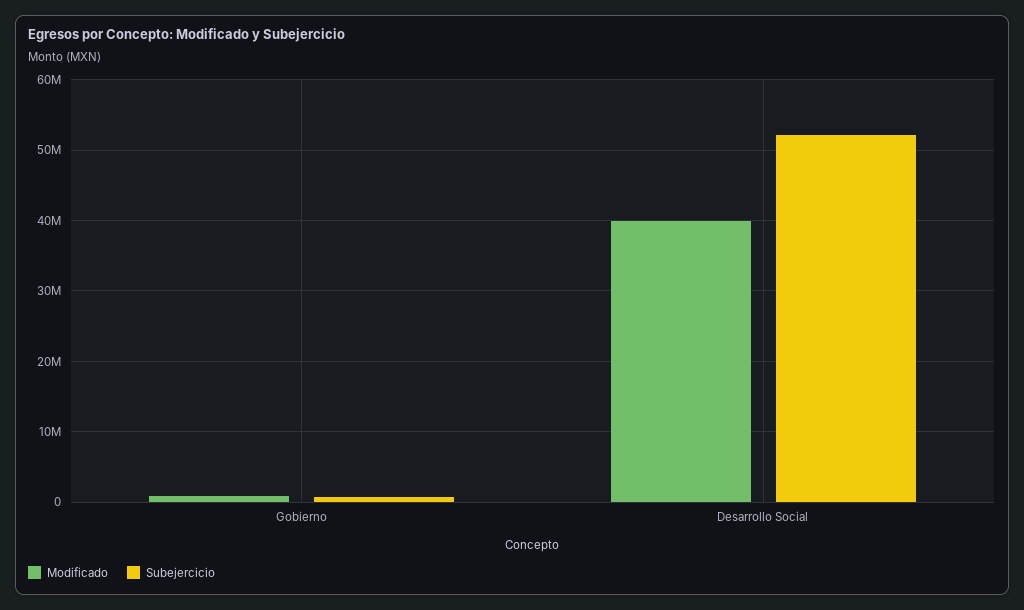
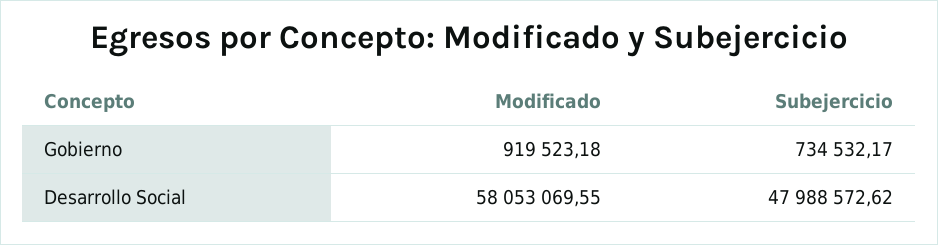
  {
    "Modificado": {
      "Gobierno": 919523.18,
-     "Desarrollo Social": 40000000
+     "Desarrollo Social": 58053069.55
    },
    "Subejercicio": {
      "Gobierno": 734532.17,
-     "Desarrollo Social": 52000000
+     "Desarrollo Social": 47988572.62
    }
  }

